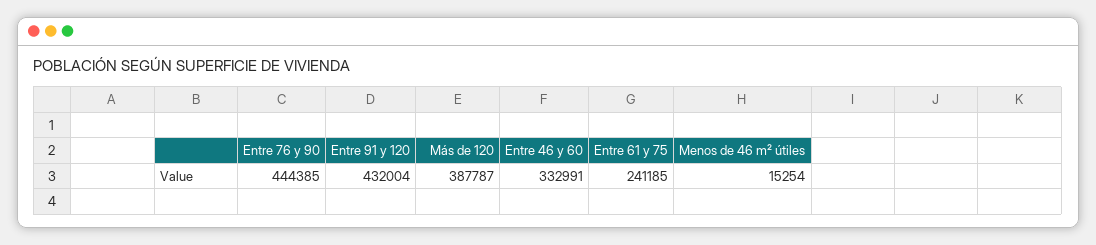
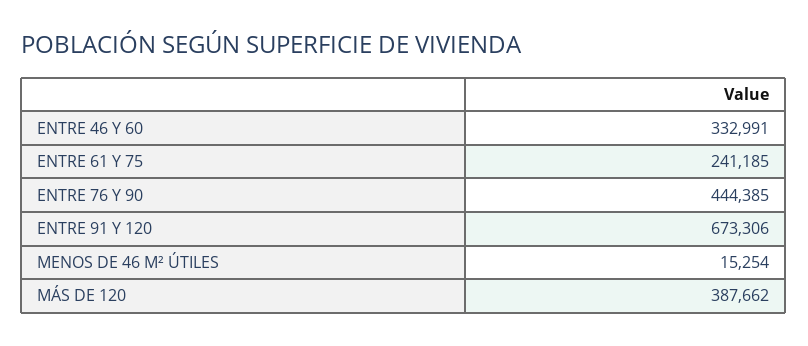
  {
    "Entre 76 y 90": 444385,
-   "Entre 91 y 120": 432004,
+   "Entre 91 y 120": 673306,
-   "Más de 120": 387787,
+   "Más de 120": 387662,
    "Entre 46 y 60": 332991,
    "Entre 61 y 75": 241185,
    "Menos de 46 m² útiles": 15254
  }

